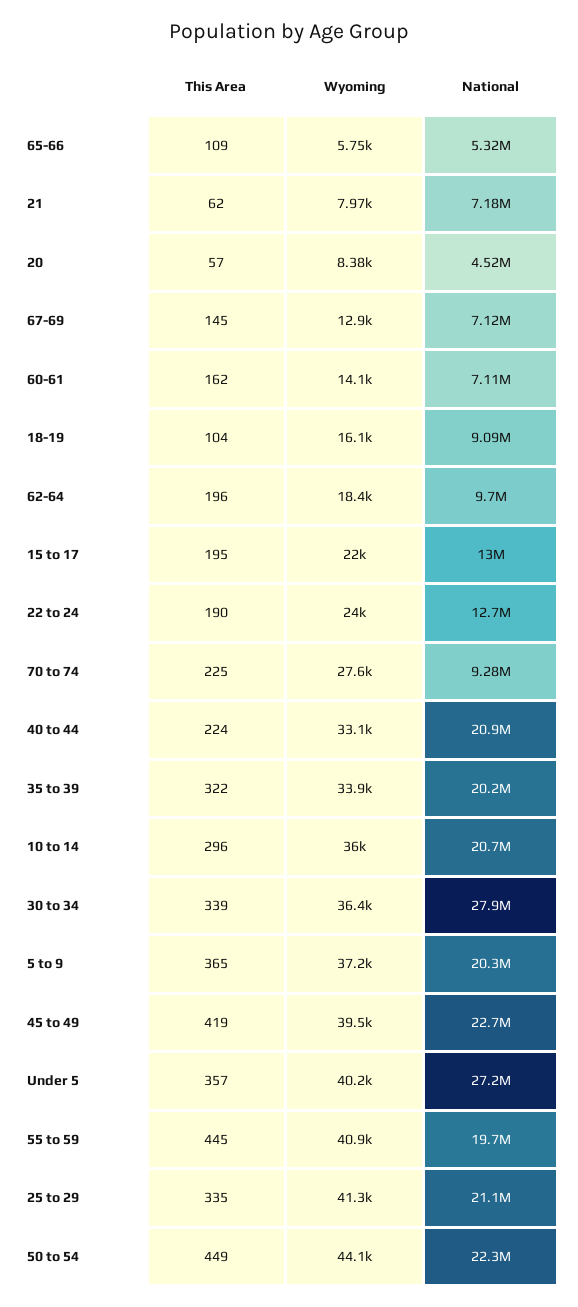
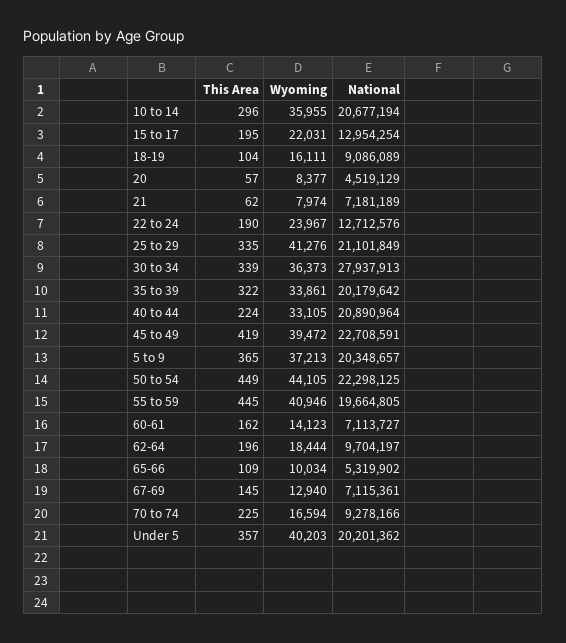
  {
    "This Area": {
      "65-66": 109,
      "21": 62,
      "20": 57,
      "67-69": 145,
      "60-61": 162,
      "18-19": 104,
      "62-64": 196,
      "15 to 17": 195,
      "22 to 24": 190,
      "70 to 74": 225,
      "40 to 44": 224,
      "35 to 39": 322,
      "10 to 14": 296,
      "30 to 34": 339,
      "5 to 9": 365,
      "45 to 49": 419,
      "Under 5": 357,
      "55 to 59": 445,
      "25 to 29": 335,
      "50 to 54": 449
    },
    "Wyoming": {
-     "65-66": 5750,
+     "65-66": 10034,
      "21": 7974,
      "20": 8377,
      "67-69": 12940,
      "60-61": 14123,
      "18-19": 16111,
      "62-64": 18444,
      "15 to 17": 22031,
      "22 to 24": 23967,
-     "70 to 74": 27600,
+     "70 to 74": 16594,
      "40 to 44": 33105,
      "35 to 39": 33861,
      "10 to 14": 35955,
      "30 to 34": 36373,
      "5 to 9": 37213,
      "45 to 49": 39472,
      "Under 5": 40203,
      "55 to 59": 40946,
      "25 to 29": 41276,
      "50 to 54": 44105
    },
    "National": {
      "65-66": 5319902,
      "21": 7181189,
      "20": 4519129,
      "67-69": 7115361,
      "60-61": 7113727,
      "18-19": 9086089,
      "62-64": 9704197,
      "15 to 17": 12954254,
      "22 to 24": 12712576,
      "70 to 74": 9278166,
      "40 to 44": 20890964,
      "35 to 39": 20179642,
      "10 to 14": 20677194,
      "30 to 34": 27937913,
      "5 to 9": 20348657,
      "45 to 49": 22708591,
-     "Under 5": 27200000,
+     "Under 5": 20201362,
      "55 to 59": 19664805,
      "25 to 29": 21101849,
      "50 to 54": 22298125
    }
  }

